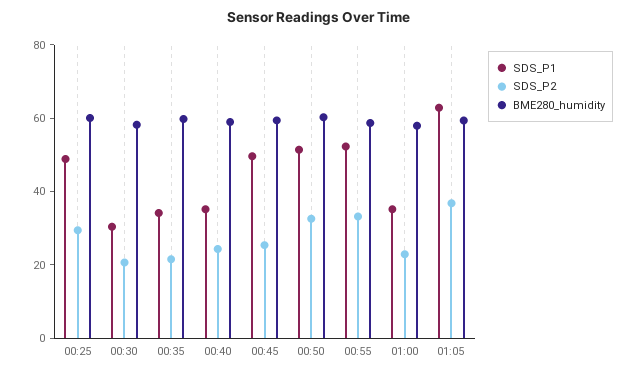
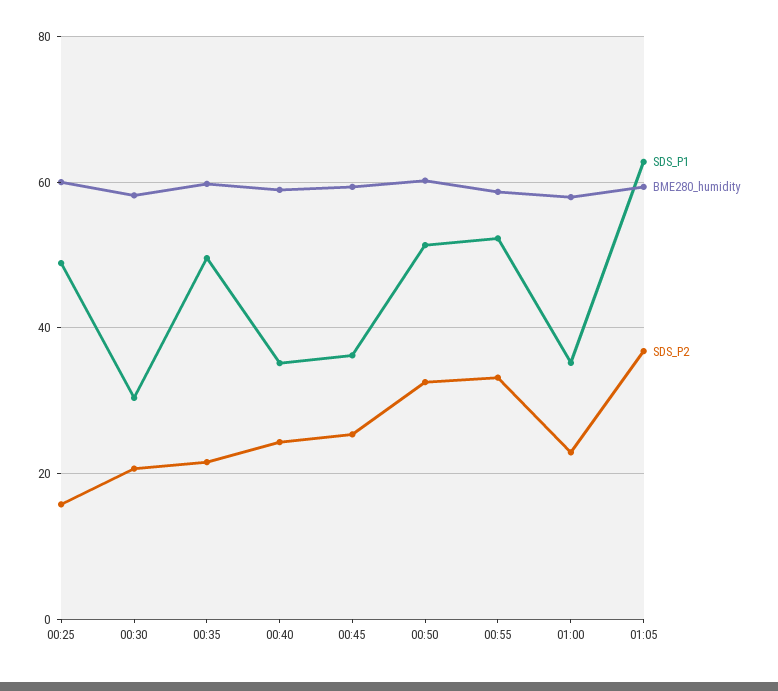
  {
    "SDS_P1": {
      "00:25": 48,
      "00:30": 30,
-     "00:35": 35,
+     "00:35": 50,
      "00:40": 36,
-     "00:45": 50,
+     "00:45": 36,
      "00:50": 52,
      "00:55": 52,
      "01:00": 36,
      "01:05": 62
    },
    "SDS_P2": {
-     "00:25": 30,
+     "00:25": 16,
      "00:30": 20,
      "00:35": 22,
      "00:40": 24,
      "00:45": 26,
      "00:50": 32,
      "00:55": 34,
      "01:00": 22,
      "01:05": 36
    },
    "BME280_humidity": {
      "00:25": 60,
      "00:30": 58,
      "00:35": 60,
      "00:40": 58,
      "00:45": 60,
      "00:50": 60,
      "00:55": 58,
      "01:00": 58,
      "01:05": 60
    }
  }

